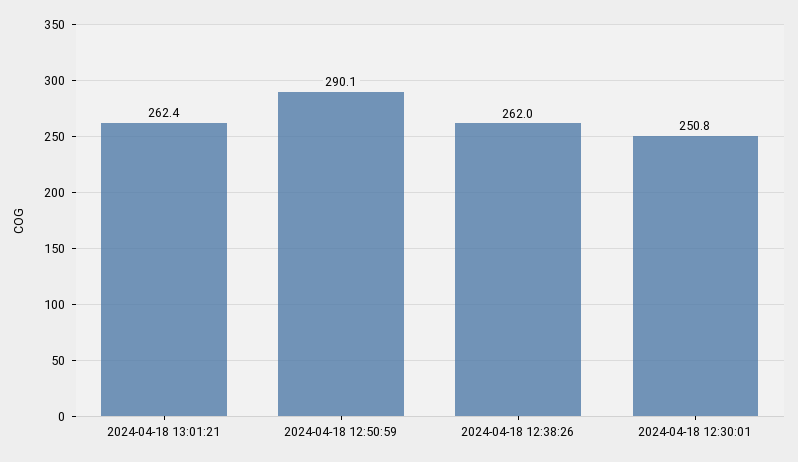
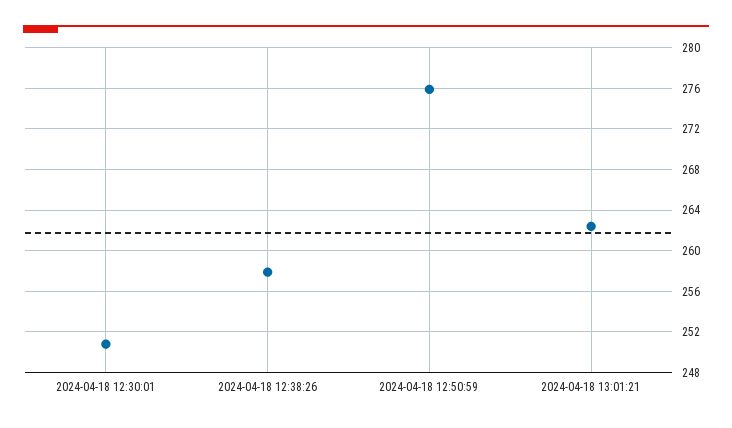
  {
    "2024-04-18 13:01:21": 262.4,
-   "2024-04-18 12:50:59": 290.1,
+   "2024-04-18 12:50:59": 276,
-   "2024-04-18 12:38:26": 262,
+   "2024-04-18 12:38:26": 258,
    "2024-04-18 12:30:01": 250.8
  }

